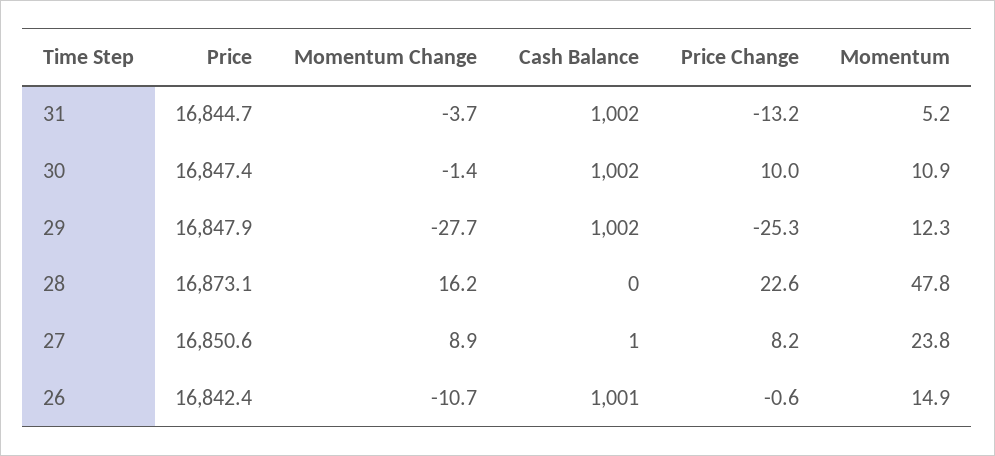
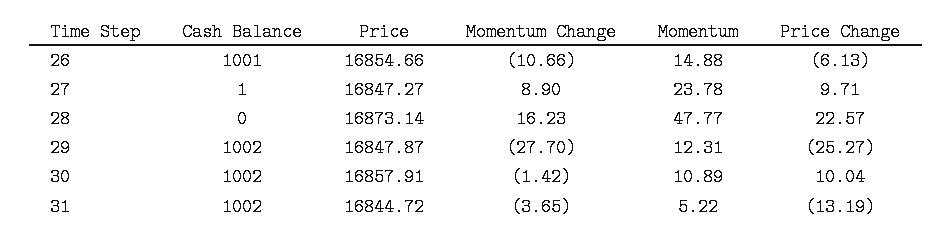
  {
    "Price": {
      "31": 16844.72,
-     "30": 16847.4,
+     "30": 16857.91,
      "29": 16847.87,
      "28": 16873.14,
-     "27": 16850.6,
+     "27": 16847.27,
-     "26": 16842.4
+     "26": 16854.66
    },
    "Momentum Change": {
      "31": -3.65,
      "30": -1.42,
      "29": -27.7,
      "28": 16.23,
      "27": 8.9,
      "26": -10.66
    },
    "Cash Balance": {
      "31": 1002,
      "30": 1002,
      "29": 1002,
      "28": 0,
      "27": 1,
      "26": 1001
    },
    "Price Change": {
      "31": -13.19,
      "30": 10.04,
      "29": -25.27,
      "28": 22.57,
-     "27": 8.2,
+     "27": 9.71,
-     "26": -0.6
+     "26": -6.13
    },
    "Momentum": {
      "31": 5.22,
      "30": 10.89,
      "29": 12.31,
      "28": 47.77,
      "27": 23.78,
      "26": 14.88
    }
  }

